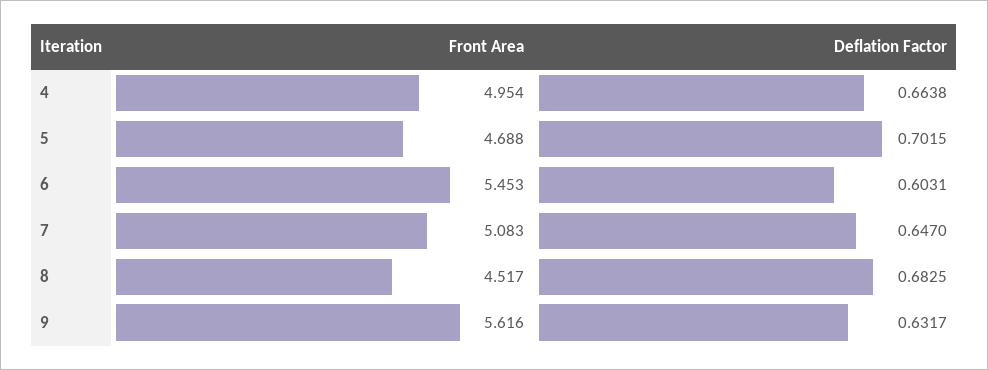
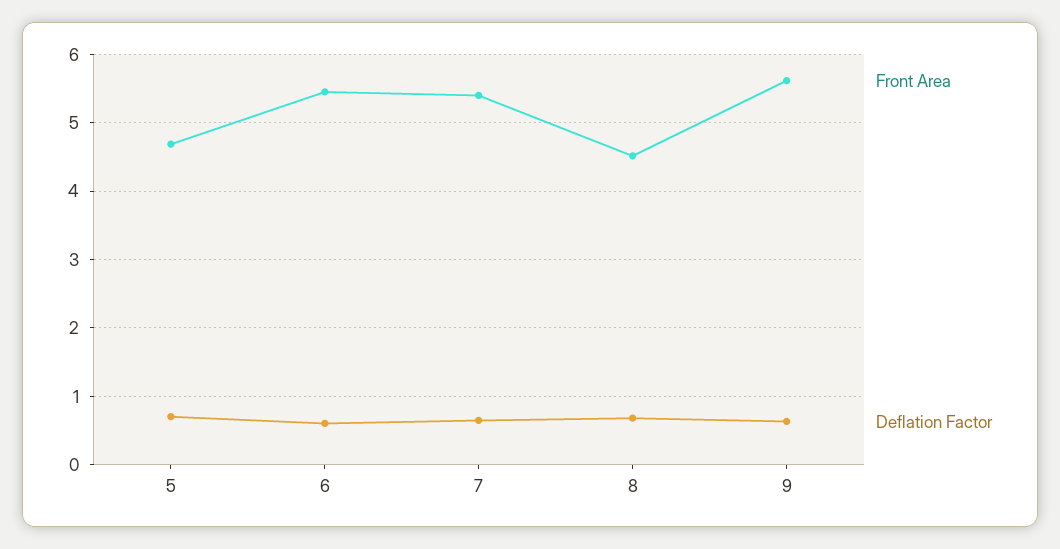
  {
    "Front Area": {
-     "4": 4.954,
      "5": 4.688,
      "6": 5.453,
-     "7": 5.083,
+     "7": 5.4,
      "8": 4.517,
      "9": 5.616
    },
    "Deflation Factor": {
-     "4": 0.6638,
      "5": 0.7015,
      "6": 0.6031,
      "7": 0.647,
      "8": 0.6825,
      "9": 0.6317
    }
  }

